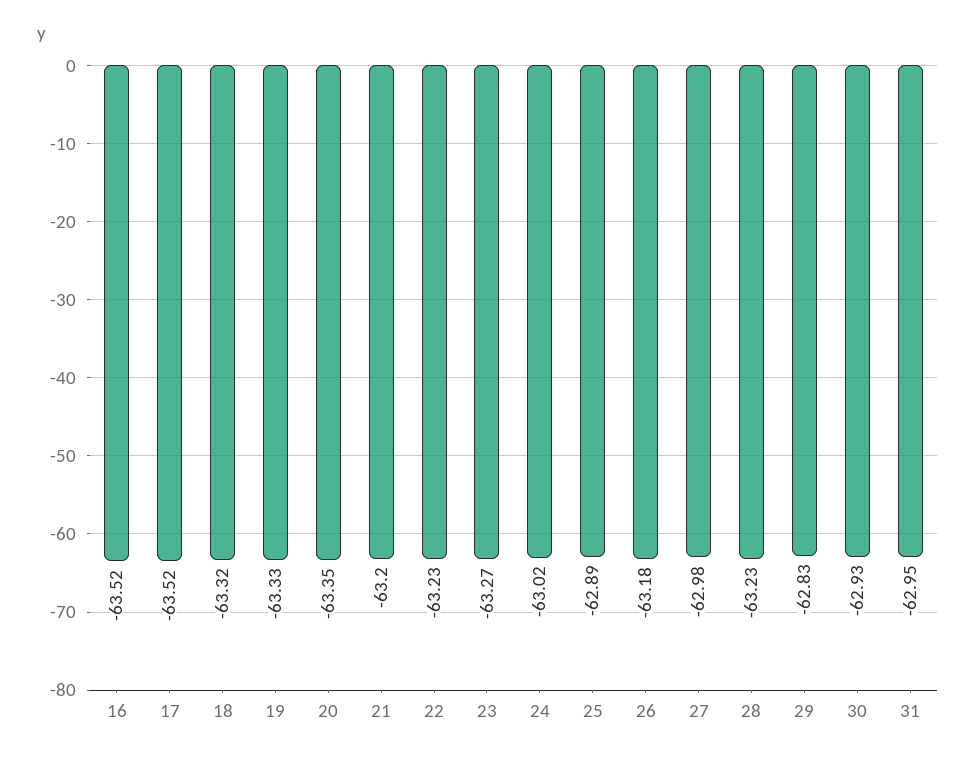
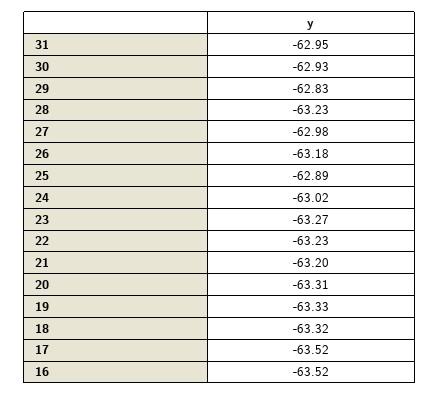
  {
    "16": -63.52,
    "17": -63.52,
    "18": -63.32,
    "19": -63.33,
-   "20": -63.35,
+   "20": -63.31,
    "21": -63.2,
    "22": -63.23,
    "23": -63.27,
    "24": -63.02,
    "25": -62.89,
    "26": -63.18,
    "27": -62.98,
    "28": -63.23,
    "29": -62.83,
    "30": -62.93,
    "31": -62.95
  }

